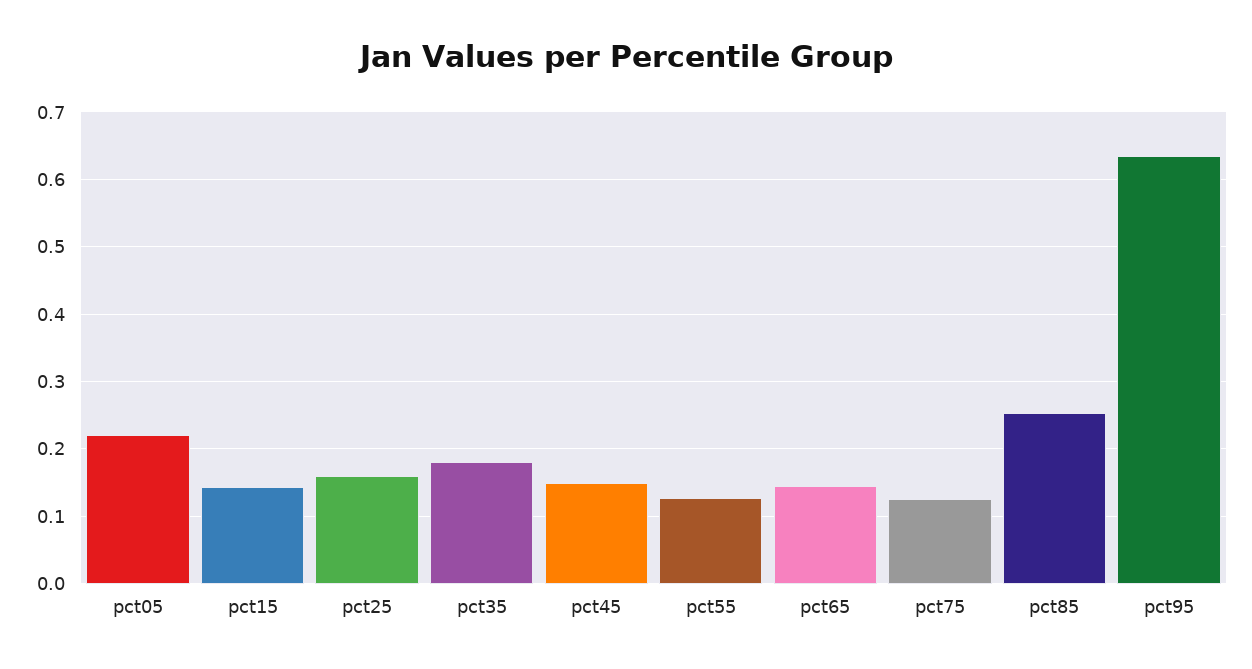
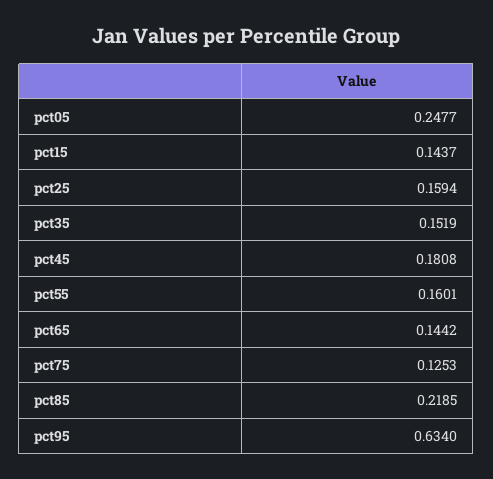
  {
-   "pct05": 0.22,
+   "pct05": 0.2477,
    "pct15": 0.1437,
    "pct25": 0.1594,
-   "pct35": 0.18,
+   "pct35": 0.1519,
-   "pct45": 0.15,
+   "pct45": 0.1808,
-   "pct55": 0.13,
+   "pct55": 0.1601,
    "pct65": 0.1442,
    "pct75": 0.1253,
-   "pct85": 0.25,
+   "pct85": 0.2185,
    "pct95": 0.634
  }

